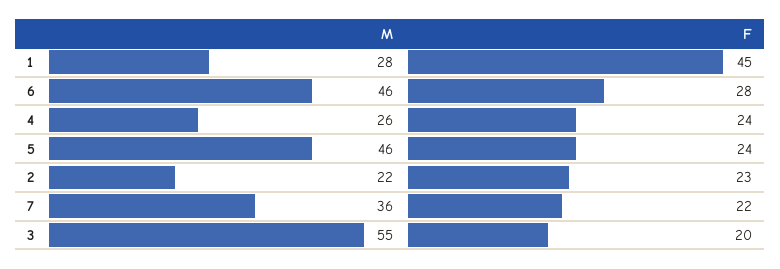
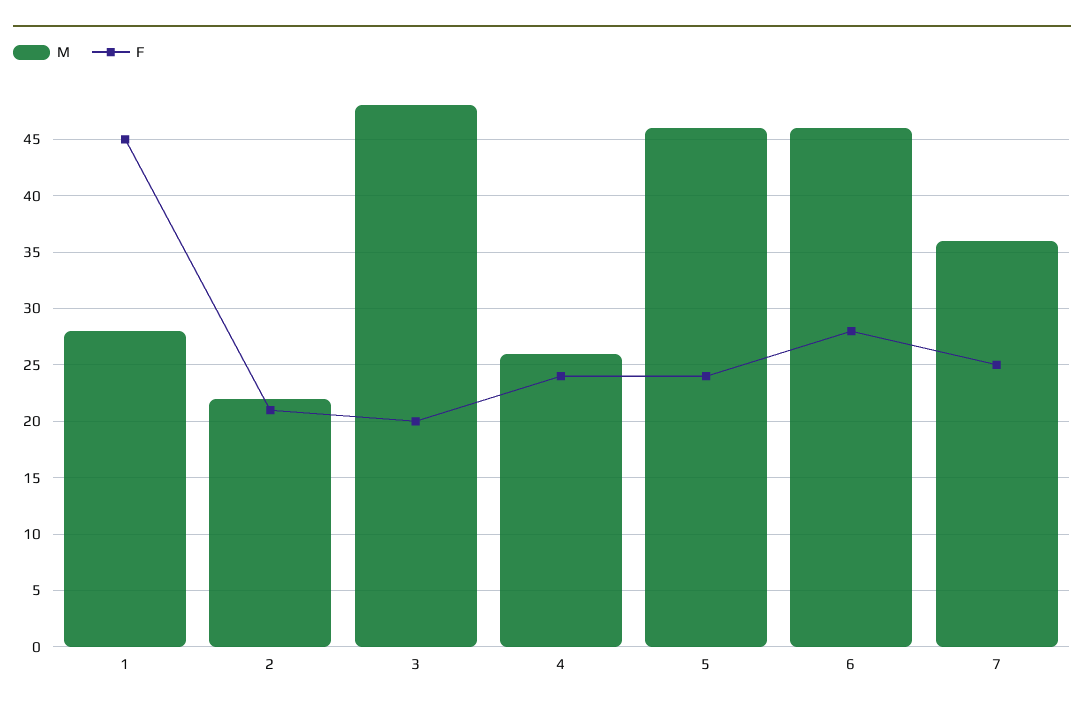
  {
    "M": {
      "1": 28,
      "6": 46,
      "4": 26,
      "5": 46,
      "2": 22,
      "7": 36,
-     "3": 55
+     "3": 48
    },
    "F": {
      "1": 45,
      "6": 28,
      "4": 24,
      "5": 24,
-     "2": 23,
+     "2": 21,
-     "7": 22,
+     "7": 25,
      "3": 20
    }
  }

